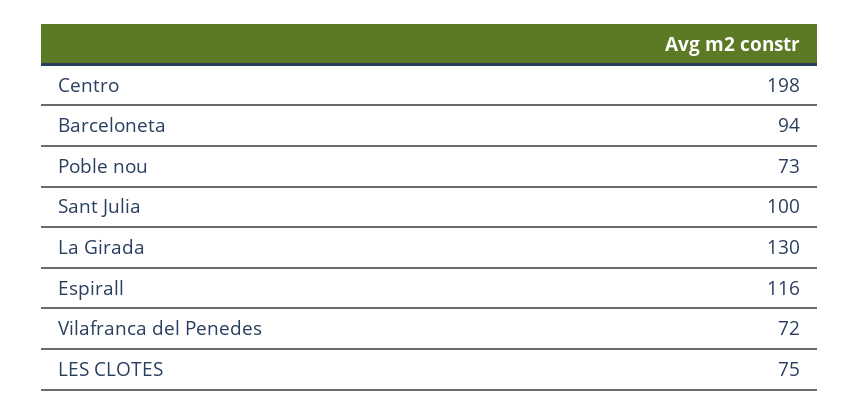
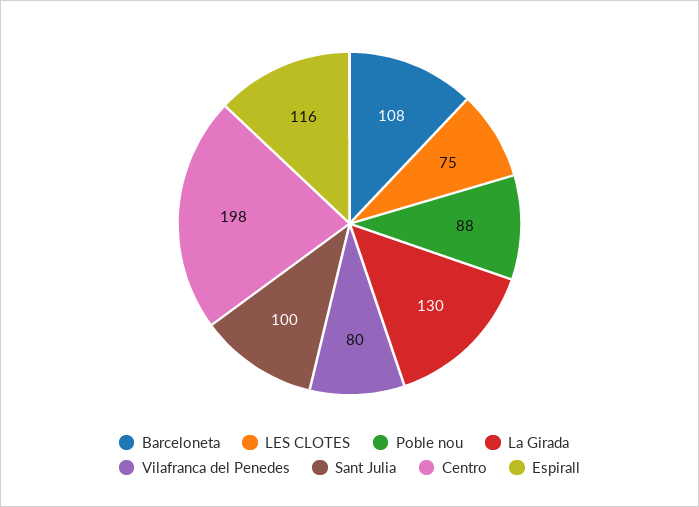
  {
    "Centro": 198,
-   "Barceloneta": 94,
+   "Barceloneta": 108,
-   "Poble nou": 73,
+   "Poble nou": 88,
    "Sant Julia": 100,
    "La Girada": 130,
    "Espirall": 116,
-   "Vilafranca del Penedes": 72,
+   "Vilafranca del Penedes": 80,
    "LES CLOTES": 75
  }

